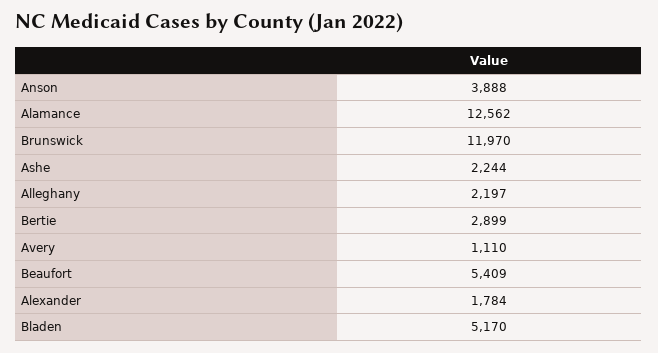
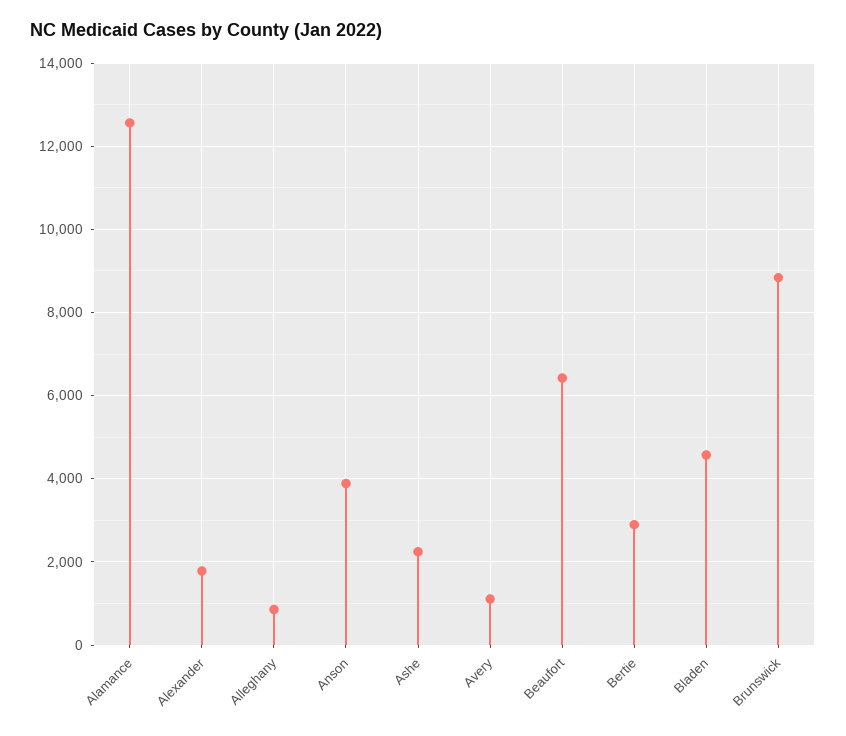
  {
    "Anson": 3888,
    "Alamance": 12562,
-   "Brunswick": 11970,
+   "Brunswick": 8800,
    "Ashe": 2244,
-   "Alleghany": 2197,
+   "Alleghany": 800,
    "Bertie": 2899,
    "Avery": 1110,
-   "Beaufort": 5409,
+   "Beaufort": 6400,
    "Alexander": 1784,
-   "Bladen": 5170
+   "Bladen": 4600
  }

